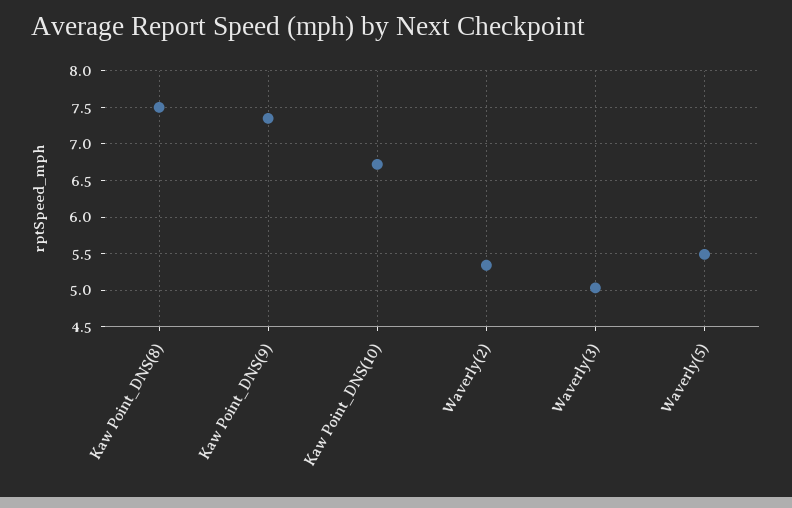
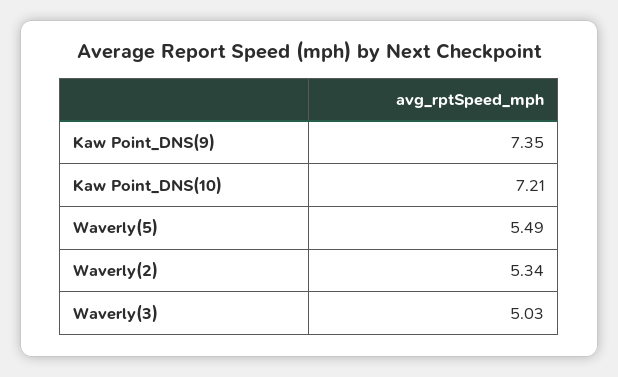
  {
-   "Kaw Point_DNS(8)": 7.5,
    "Kaw Point_DNS(9)": 7.35,
-   "Kaw Point_DNS(10)": 6.7,
+   "Kaw Point_DNS(10)": 7.21,
    "Waverly(2)": 5.34,
    "Waverly(3)": 5.03,
    "Waverly(5)": 5.49
  }

